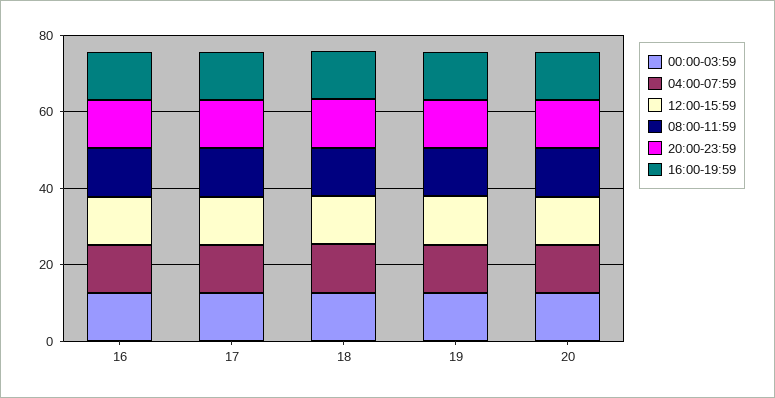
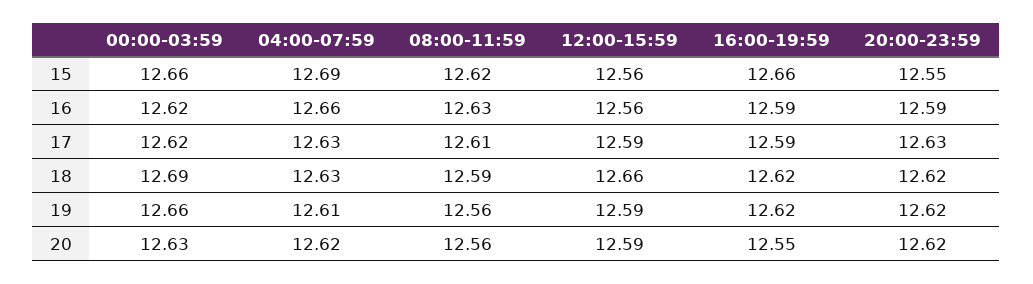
  {
    "00:00-03:59": {
      "16": 12.62,
      "17": 12.62,
      "18": 12.69,
      "19": 12.66,
-     "20": 12.63
+     "20": 12.63,
+     "15": 12.66
    },
    "04:00-07:59": {
      "16": 12.66,
      "17": 12.63,
      "18": 12.63,
      "19": 12.61,
-     "20": 12.62
+     "20": 12.62,
+     "15": 12.69
    },
    "12:00-15:59": {
      "16": 12.56,
      "17": 12.59,
      "18": 12.66,
      "19": 12.59,
-     "20": 12.59
+     "20": 12.59,
+     "15": 12.56
    },
    "08:00-11:59": {
      "16": 12.63,
      "17": 12.61,
      "18": 12.59,
      "19": 12.56,
-     "20": 12.56
+     "20": 12.56,
+     "15": 12.62
    },
    "20:00-23:59": {
      "16": 12.59,
      "17": 12.63,
      "18": 12.62,
      "19": 12.62,
-     "20": 12.62
+     "20": 12.62,
+     "15": 12.55
    },
    "16:00-19:59": {
      "16": 12.59,
      "17": 12.59,
      "18": 12.62,
      "19": 12.62,
-     "20": 12.55
+     "20": 12.55,
+     "15": 12.66
    }
  }

